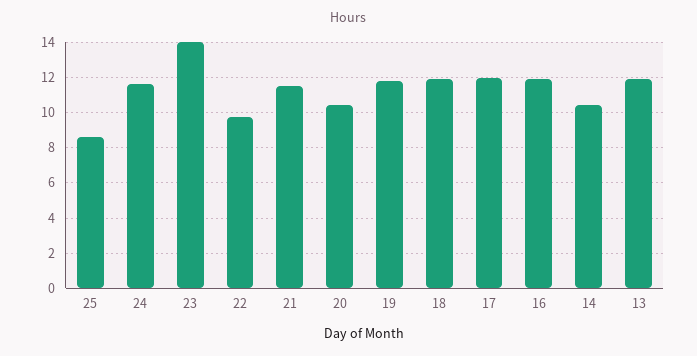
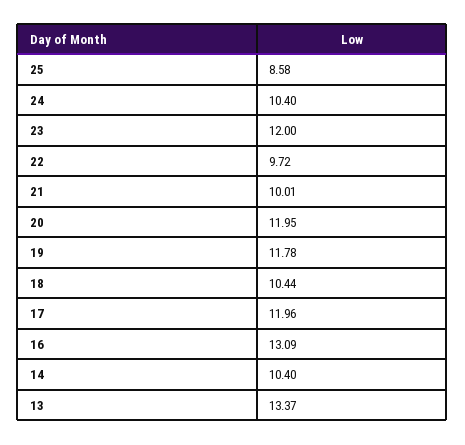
  {
    "25": 8.58,
-   "24": 11.5,
+   "24": 10.4,
-   "23": 14,
+   "23": 12,
    "22": 9.72,
-   "21": 11.5,
+   "21": 10.01,
-   "20": 10.5,
+   "20": 11.95,
    "19": 11.78,
-   "18": 12,
+   "18": 10.44,
    "17": 11.96,
-   "16": 12,
+   "16": 13.09,
    "14": 10.4,
-   "13": 12
+   "13": 13.37
  }

